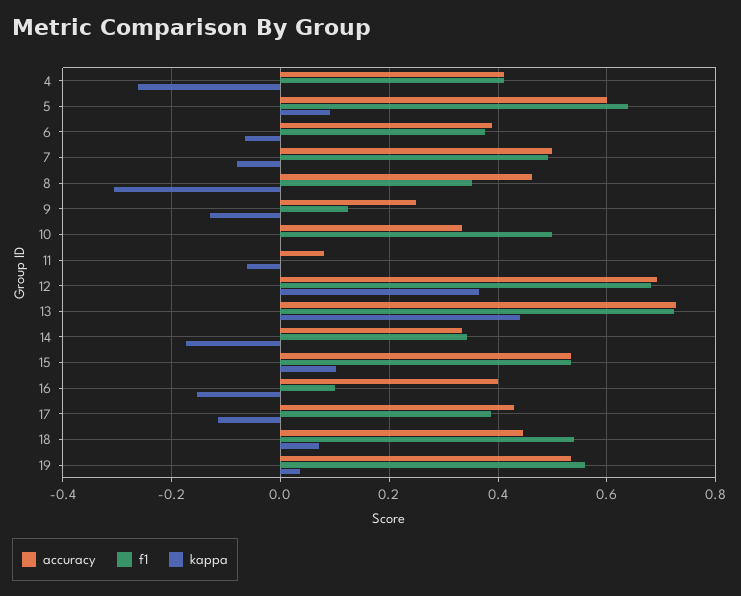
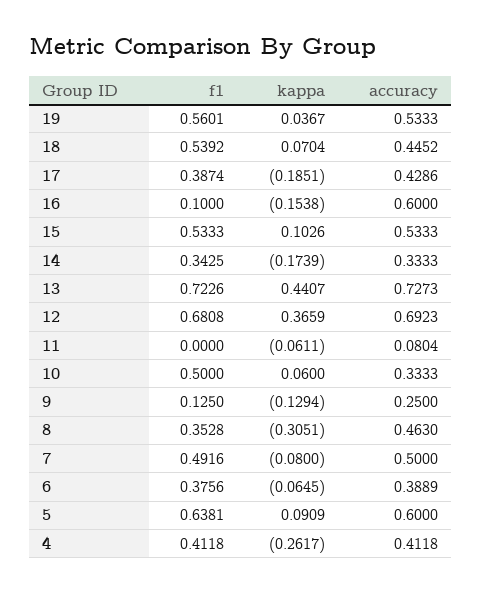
  {
    "accuracy": {
      "4": 0.4118,
      "5": 0.6,
      "6": 0.3889,
      "7": 0.5,
      "8": 0.463,
      "9": 0.25,
      "10": 0.3333,
      "11": 0.0804,
      "12": 0.6923,
      "13": 0.7273,
      "14": 0.3333,
      "15": 0.5333,
-     "16": 0.4,
+     "16": 0.6,
      "17": 0.4286,
      "18": 0.4452,
      "19": 0.5333
    },
    "f1": {
      "4": 0.4118,
      "5": 0.6381,
      "6": 0.3756,
      "7": 0.4916,
      "8": 0.3528,
      "9": 0.125,
      "10": 0.5,
      "11": 0,
      "12": 0.6808,
      "13": 0.7226,
      "14": 0.3425,
      "15": 0.5333,
      "16": 0.1,
      "17": 0.3874,
      "18": 0.5392,
      "19": 0.5601
    },
    "kappa": {
      "4": -0.2617,
      "5": 0.0909,
      "6": -0.0645,
      "7": -0.08,
      "8": -0.3051,
      "9": -0.1294,
-     "10": 0,
+     "10": 0.06,
      "11": -0.0611,
      "12": 0.3659,
      "13": 0.4407,
      "14": -0.1739,
      "15": 0.1026,
      "16": -0.1538,
-     "17": -0.12,
+     "17": -0.1851,
      "18": 0.0704,
      "19": 0.0367
    }
  }

